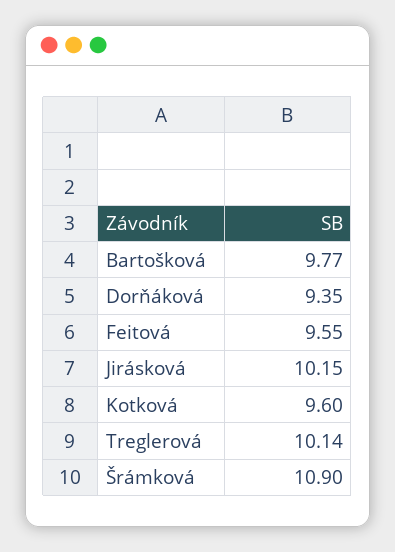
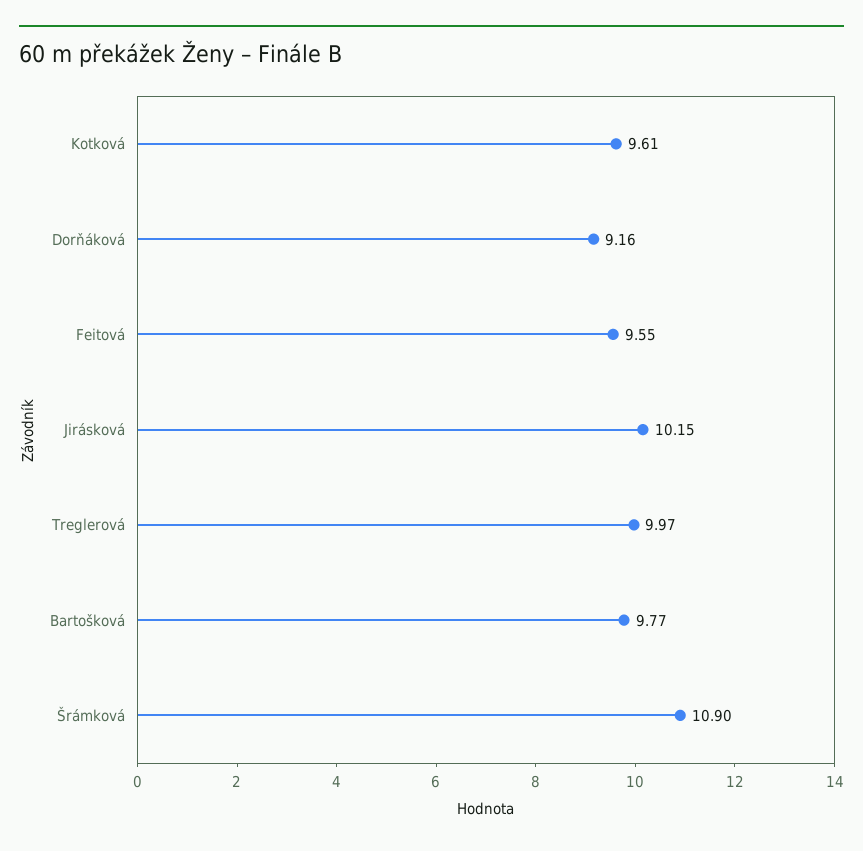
  {
    "Bartošková": 9.77,
-   "Dorňáková": 9.35,
+   "Dorňáková": 9.16,
    "Feitová": 9.55,
    "Jirásková": 10.15,
-   "Kotková": 9.6,
+   "Kotková": 9.61,
-   "Treglerová": 10.14,
+   "Treglerová": 9.97,
    "Šrámková": 10.9
  }

